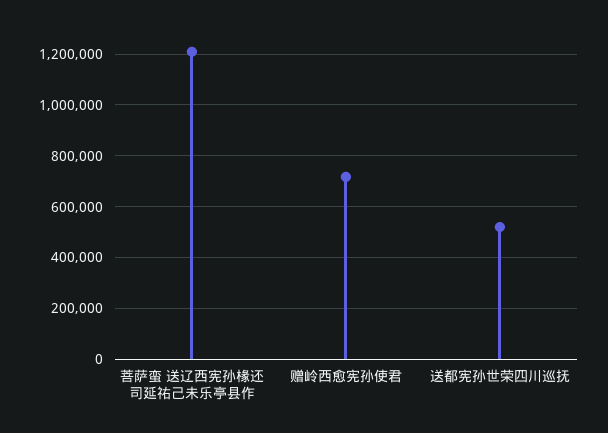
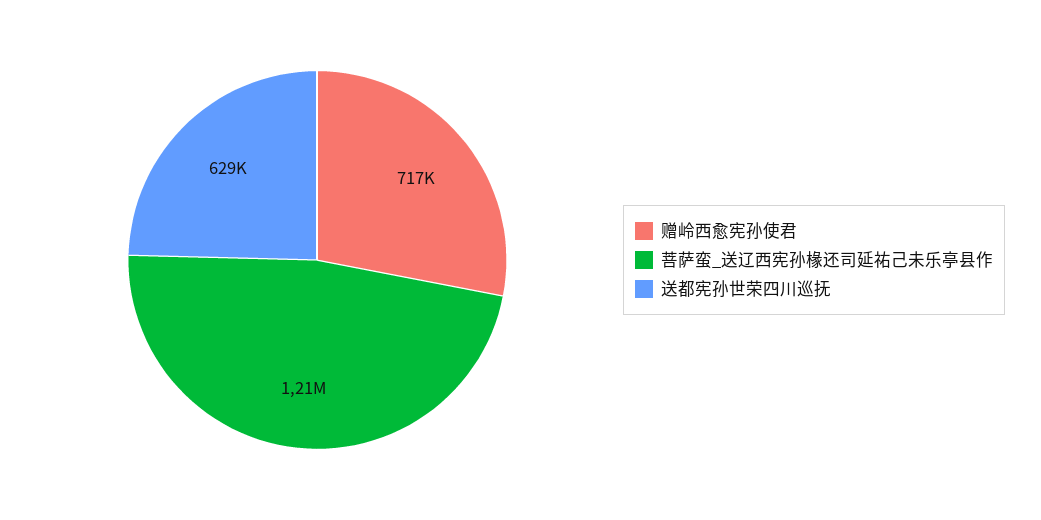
  {
    "菩萨蛮 送辽西宪孙椽还司延祐己未乐亭县作": 1210000,
    "赠岭西愈宪孙使君": 717000,
-   "送都宪孙世荣四川巡抚": 525000
+   "送都宪孙世荣四川巡抚": 629000
  }

